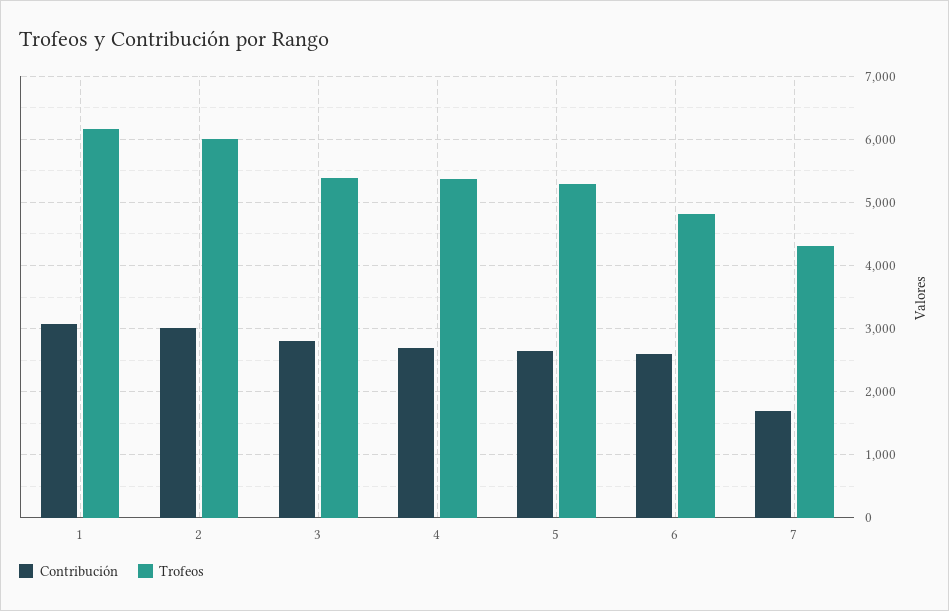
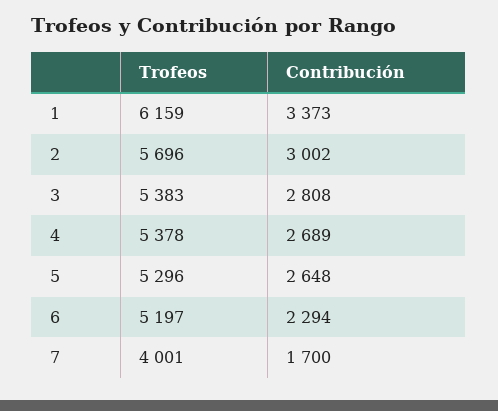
  {
    "Contribución": {
-     "1": 3100,
+     "1": 3373,
      "2": 3002,
      "3": 2808,
      "4": 2689,
      "5": 2648,
-     "6": 2600,
+     "6": 2294,
      "7": 1700
    },
    "Trofeos": {
      "1": 6159,
-     "2": 6000,
+     "2": 5696,
      "3": 5383,
      "4": 5378,
      "5": 5296,
-     "6": 4800,
+     "6": 5197,
-     "7": 4300
+     "7": 4001
    }
  }

